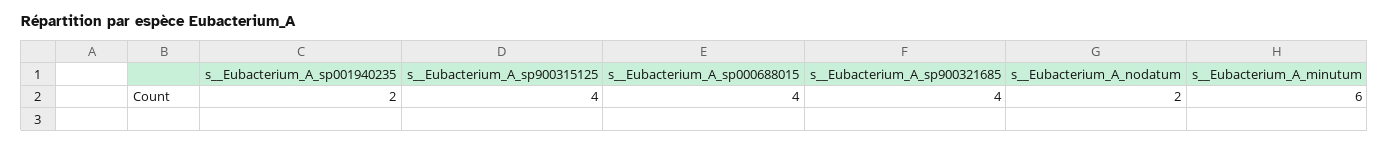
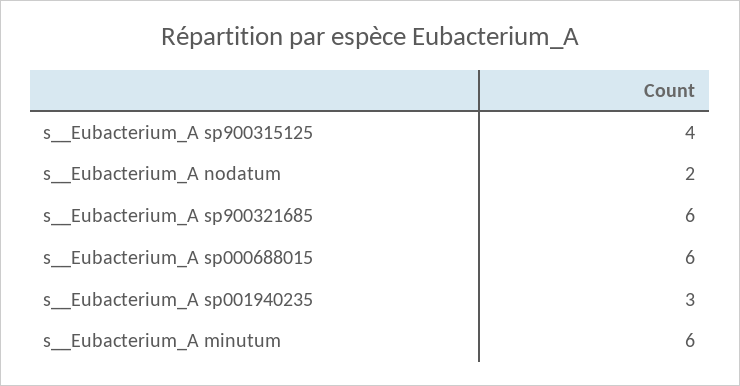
  {
-   "s__Eubacterium_A_sp001940235": 2,
+   "s__Eubacterium_A_sp001940235": 3,
    "s__Eubacterium_A_sp900315125": 4,
-   "s__Eubacterium_A_sp000688015": 4,
+   "s__Eubacterium_A_sp000688015": 6,
-   "s__Eubacterium_A_sp900321685": 4,
+   "s__Eubacterium_A_sp900321685": 6,
    "s__Eubacterium_A_nodatum": 2,
    "s__Eubacterium_A_minutum": 6
  }

